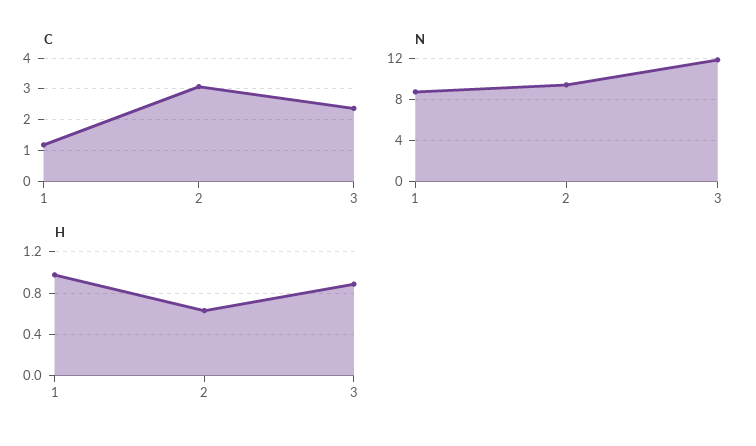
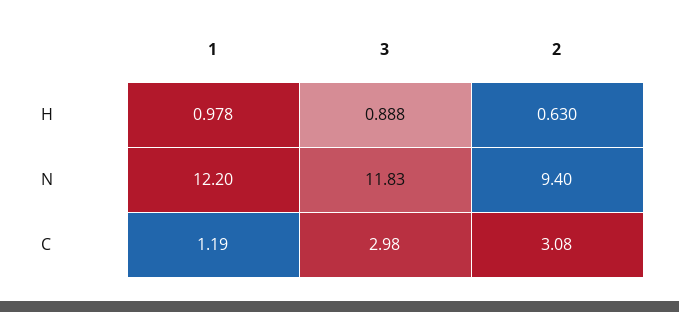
  {
    "C": {
      "1": 1.19,
      "2": 3.08,
-     "3": 2.4
+     "3": 2.98
    },
    "N": {
-     "1": 9,
+     "1": 12.2,
      "2": 9.4,
      "3": 11.83
    },
    "H": {
      "1": 0.978,
      "2": 0.63,
      "3": 0.888
    }
  }

